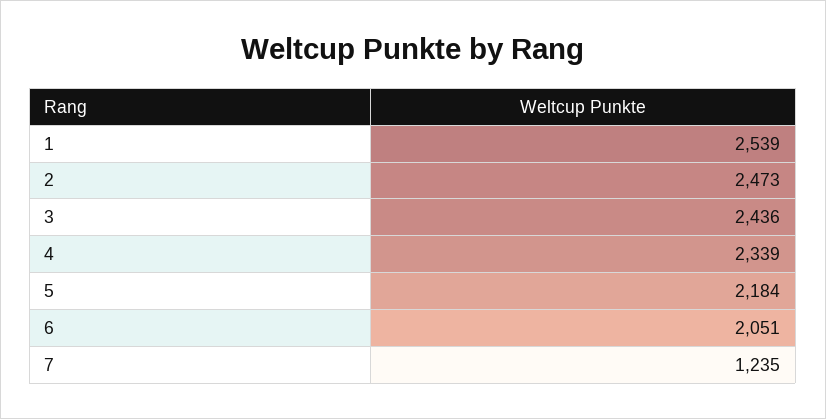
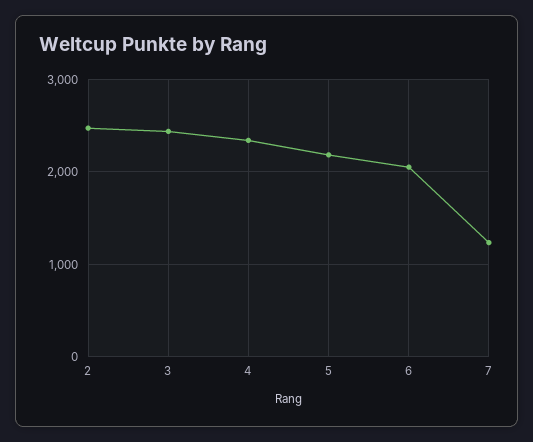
  {
-   "1": 2539,
    "2": 2473,
    "3": 2436,
    "4": 2339,
    "5": 2184,
    "6": 2051,
    "7": 1235
  }

